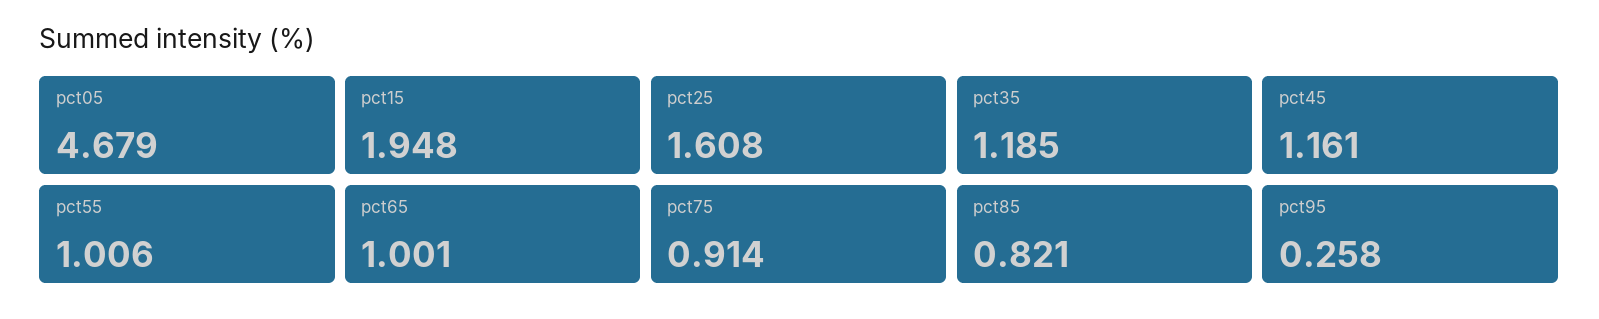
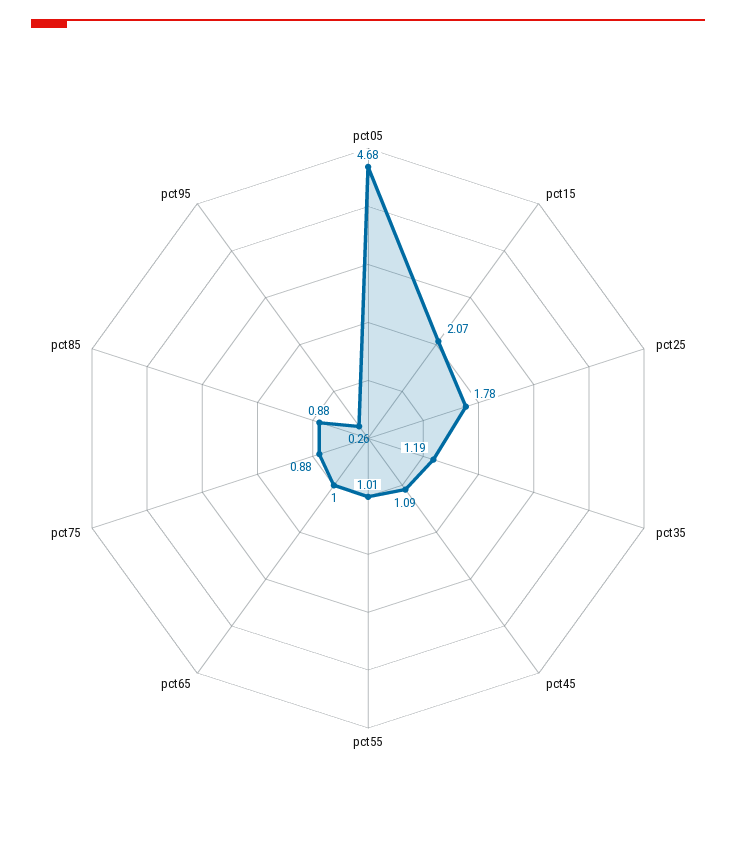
  {
    "pct05": 4.679,
-   "pct15": 1.948,
+   "pct15": 2.07,
-   "pct25": 1.608,
+   "pct25": 1.78,
    "pct35": 1.185,
-   "pct45": 1.161,
+   "pct45": 1.09,
    "pct55": 1.006,
    "pct65": 1.001,
-   "pct75": 0.914,
+   "pct75": 0.88,
-   "pct85": 0.821,
+   "pct85": 0.88,
    "pct95": 0.258
  }

